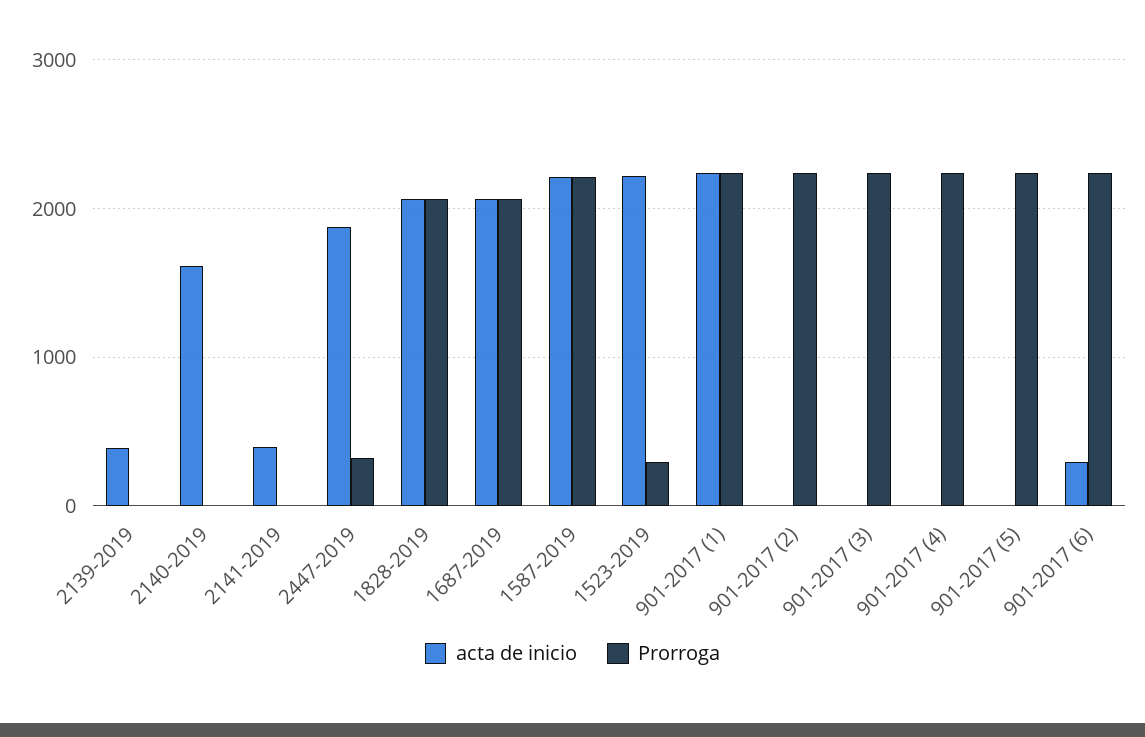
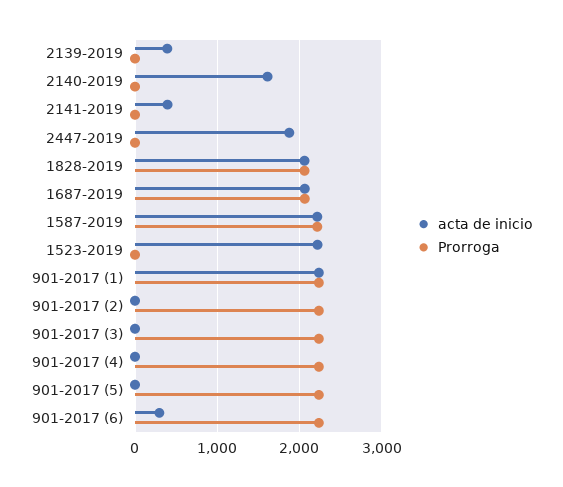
  {
    "acta de inicio": {
      "2139-2019": 400,
      "2140-2019": 1600,
      "2141-2019": 400,
      "2447-2019": 1900,
      "1828-2019": 2100,
      "1687-2019": 2100,
      "1587-2019": 2200,
      "1523-2019": 2200,
      "901-2017 (1)": 2200,
      "901-2017 (2)": 0,
      "901-2017 (3)": 0,
      "901-2017 (4)": 0,
      "901-2017 (5)": 0,
      "901-2017 (6)": 300
    },
    "Prorroga": {
      "2139-2019": 0,
      "2140-2019": 0,
      "2141-2019": 0,
-     "2447-2019": 300,
+     "2447-2019": 0,
      "1828-2019": 2100,
      "1687-2019": 2100,
      "1587-2019": 2200,
-     "1523-2019": 300,
+     "1523-2019": 0,
      "901-2017 (1)": 2200,
      "901-2017 (2)": 2200,
      "901-2017 (3)": 2200,
      "901-2017 (4)": 2200,
      "901-2017 (5)": 2200,
      "901-2017 (6)": 2200
    }
  }

